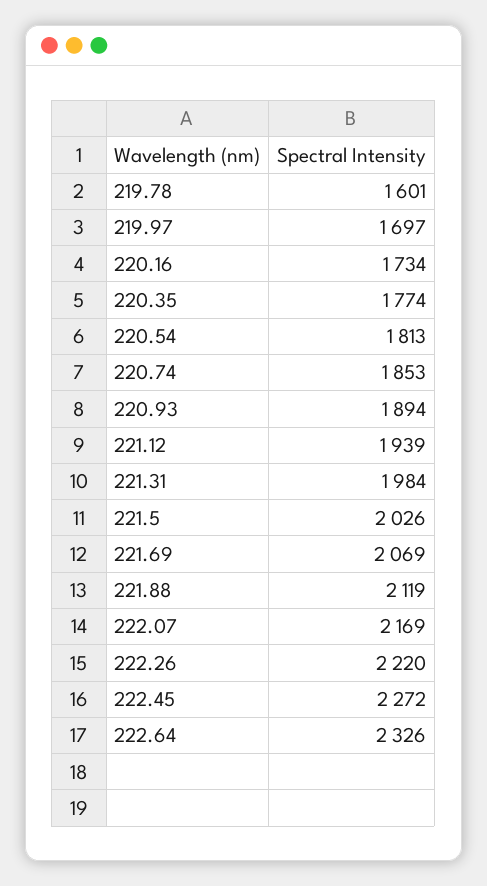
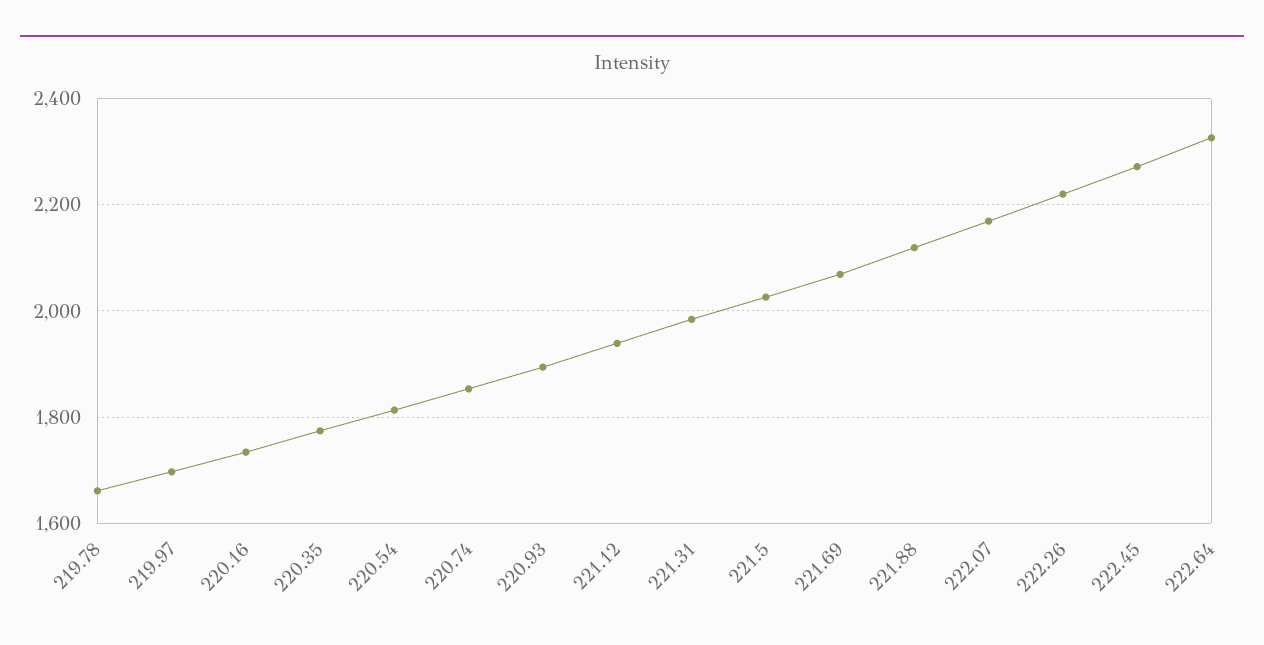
  {
-   "219.78": 1601,
+   "219.78": 1660,
    "219.97": 1697,
    "220.16": 1734,
    "220.35": 1774,
    "220.54": 1813,
    "220.74": 1853,
    "220.93": 1894,
    "221.12": 1939,
    "221.31": 1984,
    "221.5": 2026,
    "221.69": 2069,
    "221.88": 2119,
    "222.07": 2169,
    "222.26": 2220,
    "222.45": 2272,
    "222.64": 2326
  }

